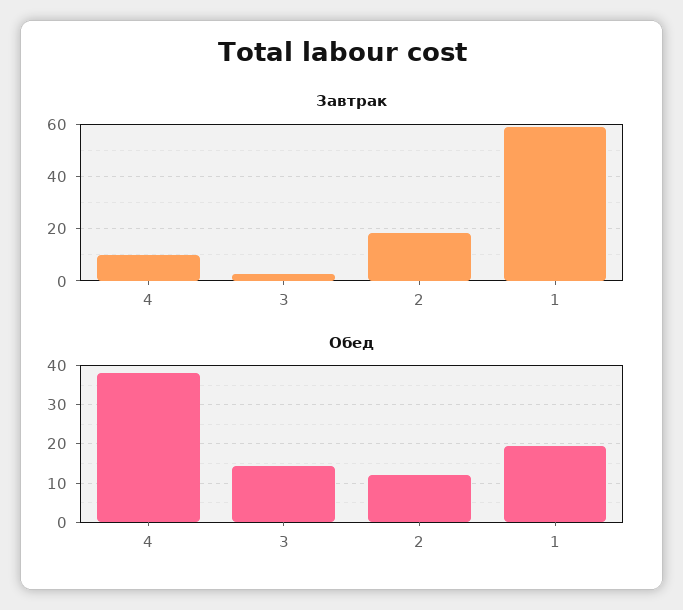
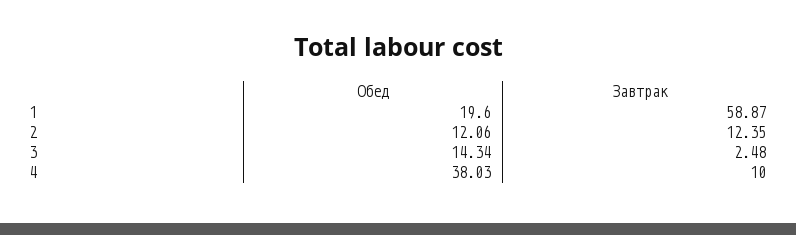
  {
    "Завтрак": {
      "4": 10,
      "3": 2.48,
-     "2": 17.5,
+     "2": 12.35,
      "1": 58.87
    },
    "Обед": {
      "4": 38.03,
      "3": 14.34,
      "2": 12.06,
      "1": 19.6
    }
  }

